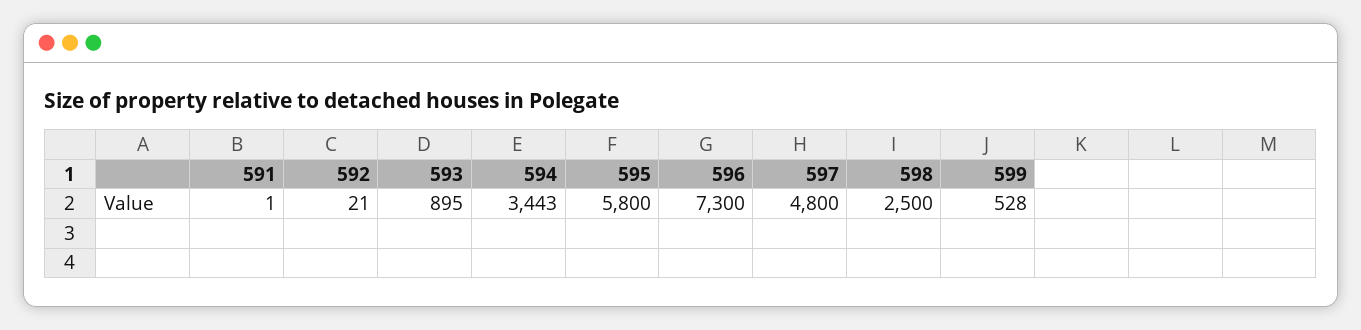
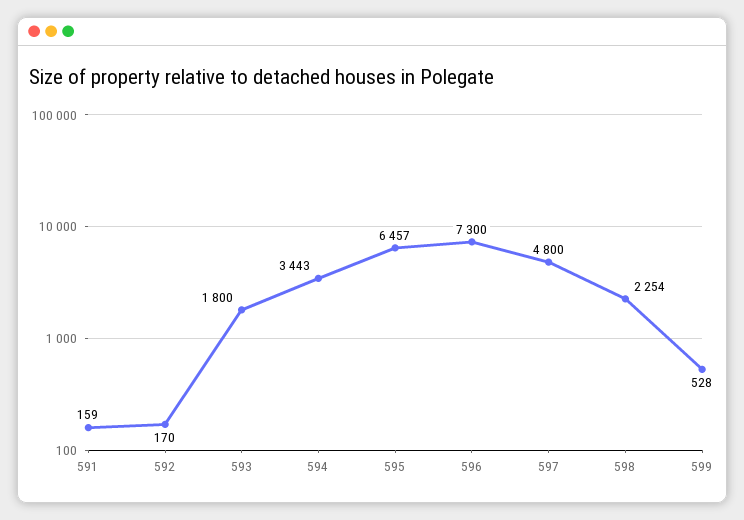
  {
-   "591": 1,
+   "591": 159,
-   "592": 21,
+   "592": 170,
-   "593": 895,
+   "593": 1800,
    "594": 3443,
-   "595": 5800,
+   "595": 6457,
    "596": 7300,
    "597": 4800,
-   "598": 2500,
+   "598": 2254,
    "599": 528
  }

